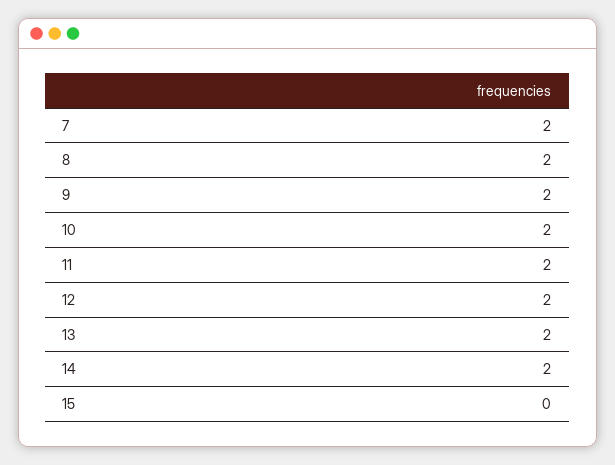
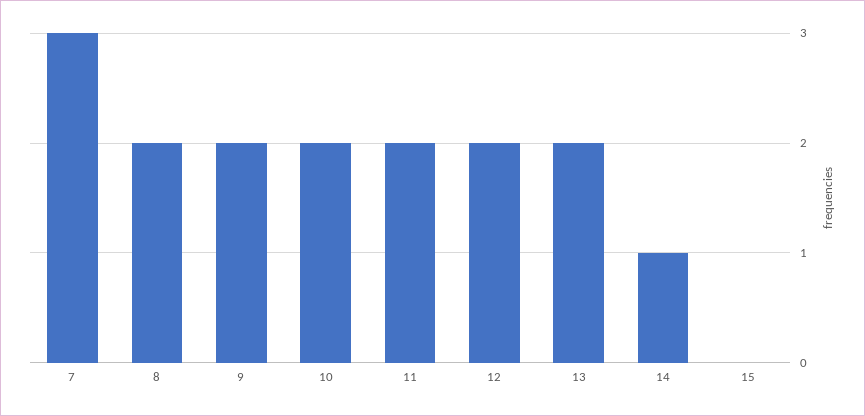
  {
-   "7": 2,
+   "7": 3,
    "8": 2,
    "9": 2,
    "10": 2,
    "11": 2,
    "12": 2,
    "13": 2,
-   "14": 2,
+   "14": 1,
    "15": 0
  }

